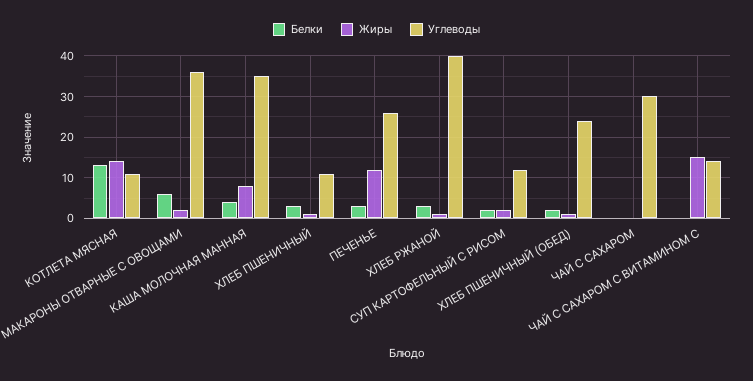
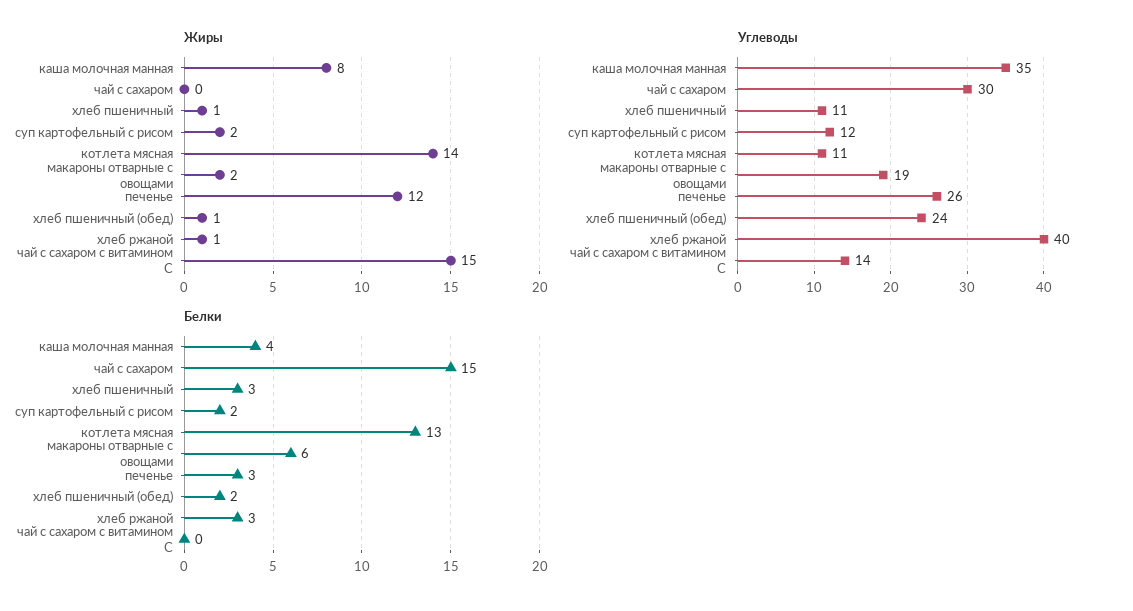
  {
    "Белки": {
      "КОТЛЕТА МЯСНАЯ": 13,
      "МАКАРОНЫ ОТВАРНЫЕ С ОВОЩАМИ": 6,
      "КАША МОЛОЧНАЯ МАННАЯ": 4,
      "ХЛЕБ ПШЕНИЧНЫЙ": 3,
      "ПЕЧЕНЬЕ": 3,
      "ХЛЕБ РЖАНОЙ": 3,
      "СУП КАРТОФЕЛЬНЫЙ С РИСОМ": 2,
      "ХЛЕБ ПШЕНИЧНЫЙ (ОБЕД)": 2,
-     "ЧАЙ С САХАРОМ": 0,
+     "ЧАЙ С САХАРОМ": 15,
      "ЧАЙ С САХАРОМ С ВИТАМИНОМ С": 0
    },
    "Жиры": {
      "КОТЛЕТА МЯСНАЯ": 14,
      "МАКАРОНЫ ОТВАРНЫЕ С ОВОЩАМИ": 2,
      "КАША МОЛОЧНАЯ МАННАЯ": 8,
      "ХЛЕБ ПШЕНИЧНЫЙ": 1,
      "ПЕЧЕНЬЕ": 12,
      "ХЛЕБ РЖАНОЙ": 1,
      "СУП КАРТОФЕЛЬНЫЙ С РИСОМ": 2,
      "ХЛЕБ ПШЕНИЧНЫЙ (ОБЕД)": 1,
      "ЧАЙ С САХАРОМ": 0,
      "ЧАЙ С САХАРОМ С ВИТАМИНОМ С": 15
    },
    "Углеводы": {
      "КОТЛЕТА МЯСНАЯ": 11,
-     "МАКАРОНЫ ОТВАРНЫЕ С ОВОЩАМИ": 35,
+     "МАКАРОНЫ ОТВАРНЫЕ С ОВОЩАМИ": 19,
      "КАША МОЛОЧНАЯ МАННАЯ": 35,
      "ХЛЕБ ПШЕНИЧНЫЙ": 11,
      "ПЕЧЕНЬЕ": 26,
      "ХЛЕБ РЖАНОЙ": 40,
      "СУП КАРТОФЕЛЬНЫЙ С РИСОМ": 12,
      "ХЛЕБ ПШЕНИЧНЫЙ (ОБЕД)": 24,
      "ЧАЙ С САХАРОМ": 30,
      "ЧАЙ С САХАРОМ С ВИТАМИНОМ С": 14
    }
  }

